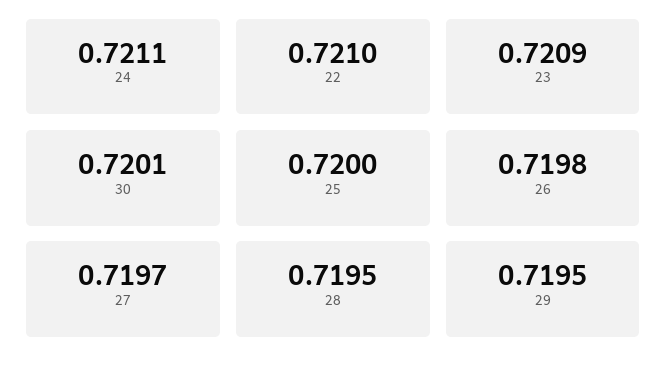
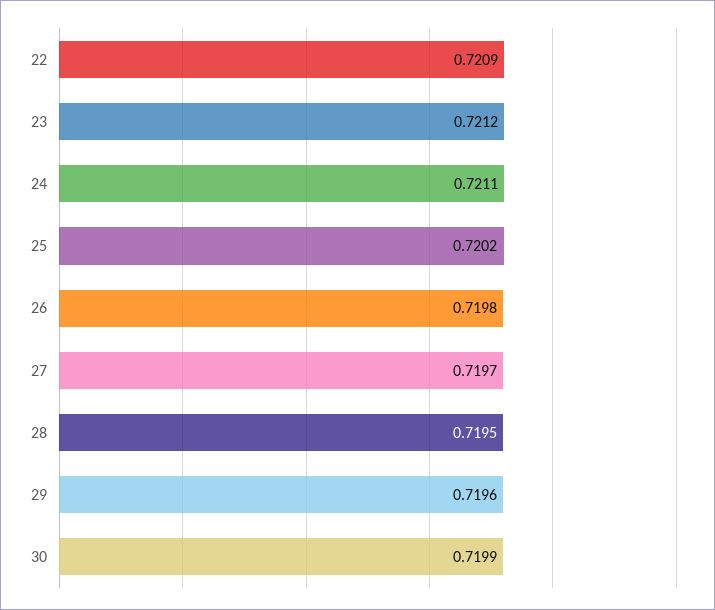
  {
    "24": 0.7211,
-   "22": 0.721,
+   "22": 0.7209,
-   "23": 0.7209,
+   "23": 0.7212,
-   "30": 0.7201,
+   "30": 0.7199,
-   "25": 0.72,
+   "25": 0.7202,
    "26": 0.7198,
    "27": 0.7197,
    "28": 0.7195,
-   "29": 0.7195
+   "29": 0.7196
  }

